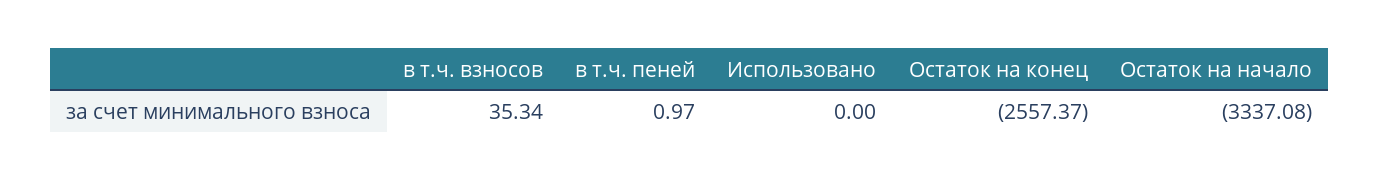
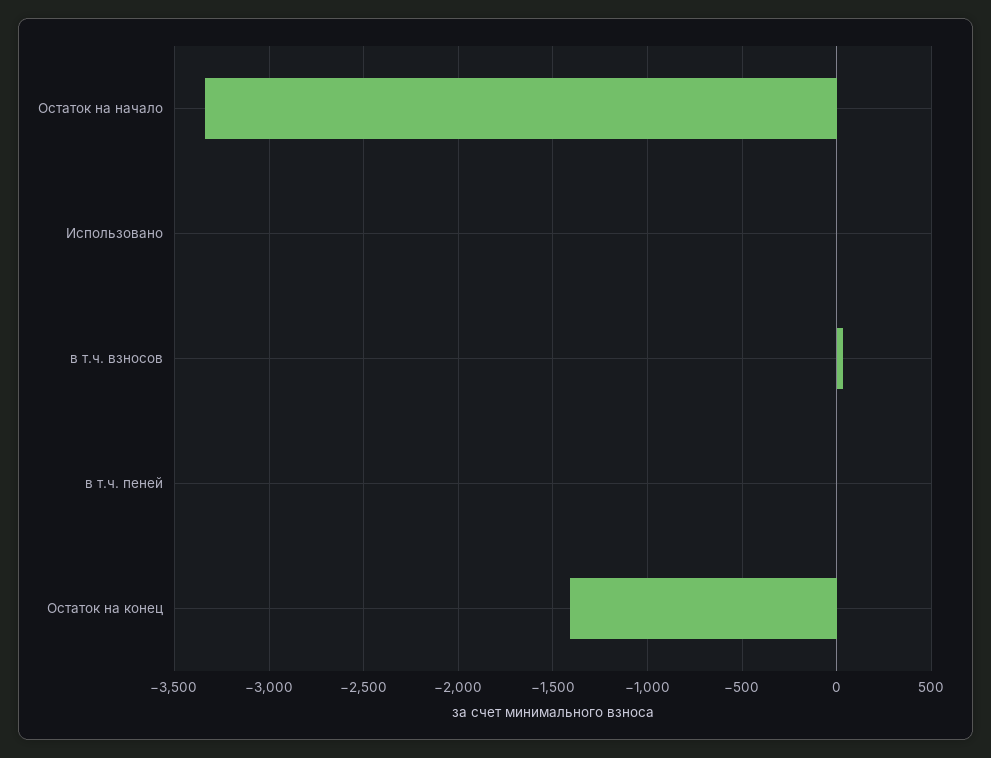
  {
    "в т.ч. взносов": 35.34,
    "в т.ч. пеней": 0.97,
    "Использовано": 0,
-   "Остаток на конец": -2557.37,
+   "Остаток на конец": -1400,
    "Остаток на начало": -3337.08
  }

